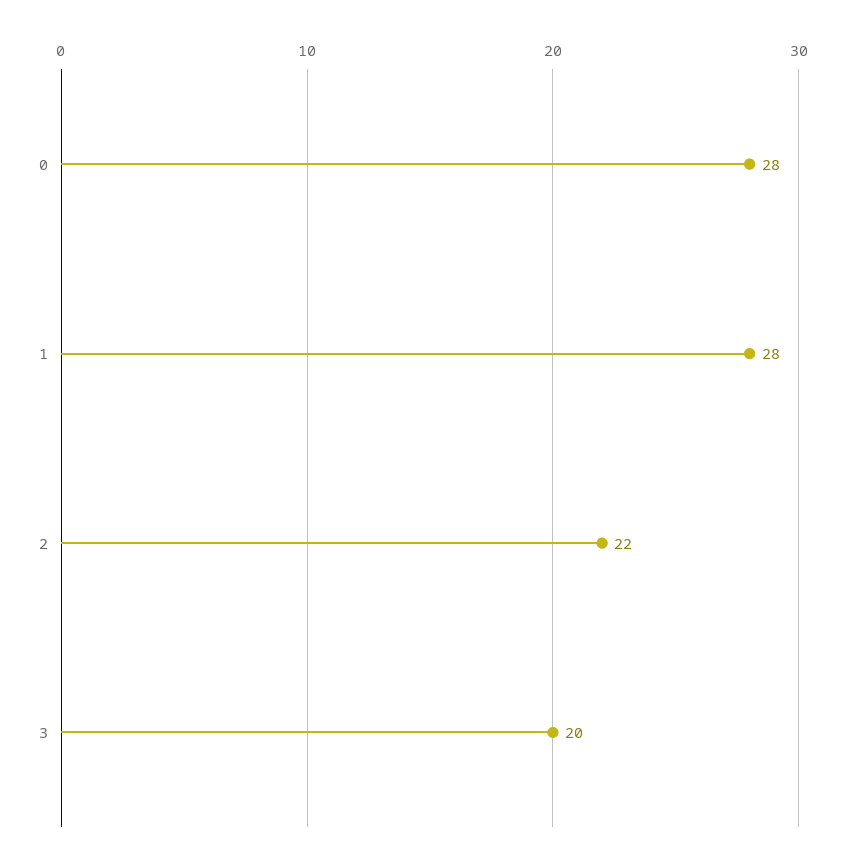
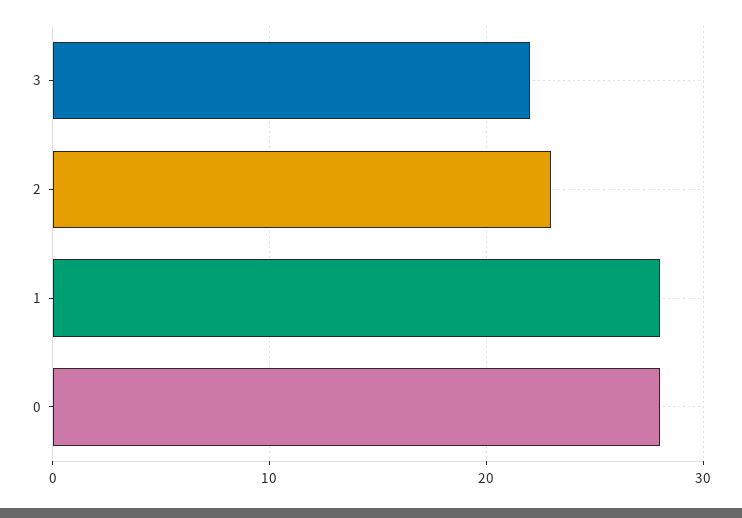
  {
    "0": 28,
    "1": 28,
-   "2": 22,
+   "2": 23,
-   "3": 20
+   "3": 22
  }

